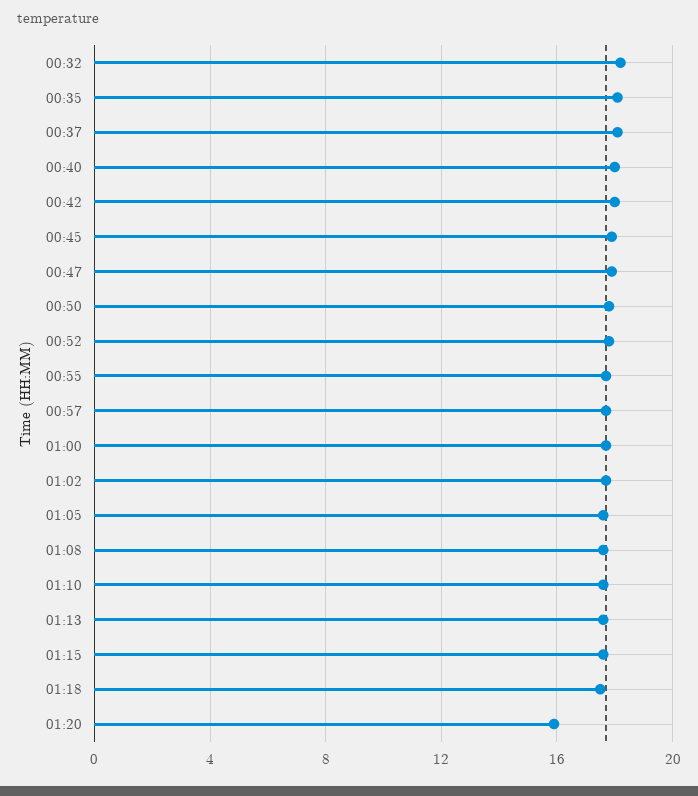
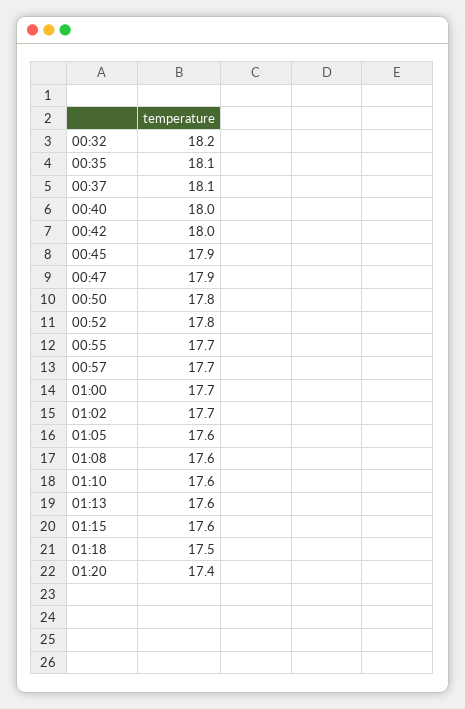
  {
    "00:32": 18.2,
    "00:35": 18.1,
    "00:37": 18.1,
    "00:40": 18,
    "00:42": 18,
    "00:45": 17.9,
    "00:47": 17.9,
    "00:50": 17.8,
    "00:52": 17.8,
    "00:55": 17.7,
    "00:57": 17.7,
    "01:00": 17.7,
    "01:02": 17.7,
    "01:05": 17.6,
    "01:08": 17.6,
    "01:10": 17.6,
    "01:13": 17.6,
    "01:15": 17.6,
    "01:18": 17.5,
-   "01:20": 16
+   "01:20": 17.4
  }

